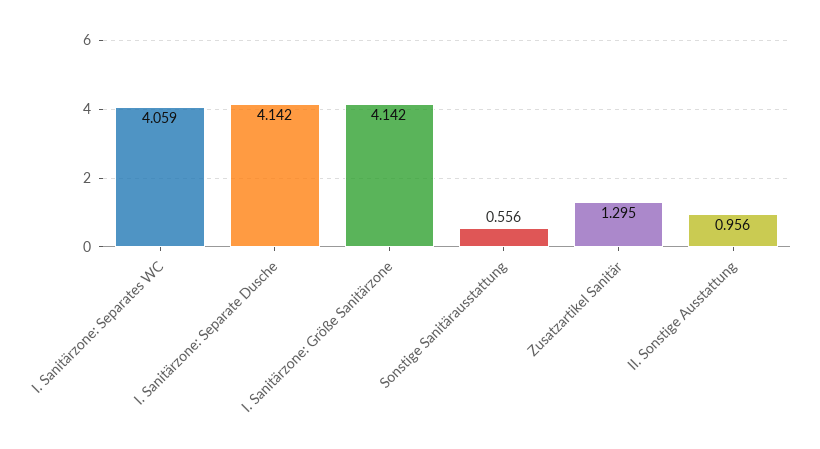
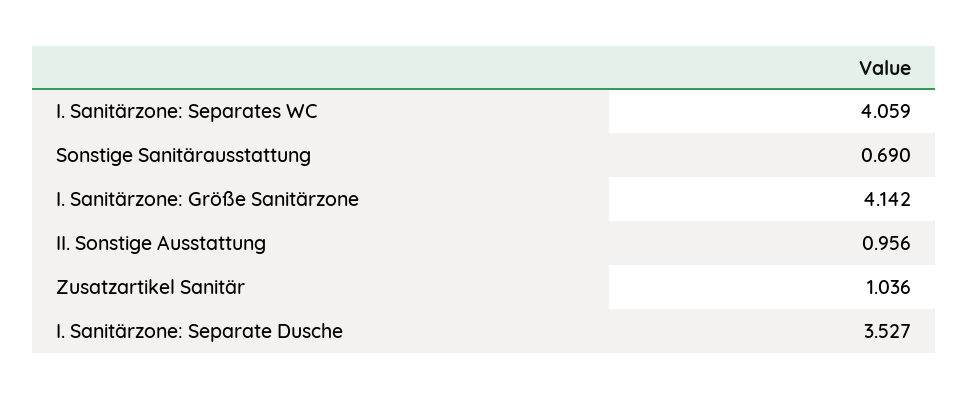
  {
    "I. Sanitärzone: Separates WC": 4.059,
-   "I. Sanitärzone: Separate Dusche": 4.142,
+   "I. Sanitärzone: Separate Dusche": 3.527,
    "I. Sanitärzone: Größe Sanitärzone": 4.142,
-   "Sonstige Sanitärausstattung": 0.556,
+   "Sonstige Sanitärausstattung": 0.69,
-   "Zusatzartikel Sanitär": 1.295,
+   "Zusatzartikel Sanitär": 1.036,
    "II. Sonstige Ausstattung": 0.956
  }

